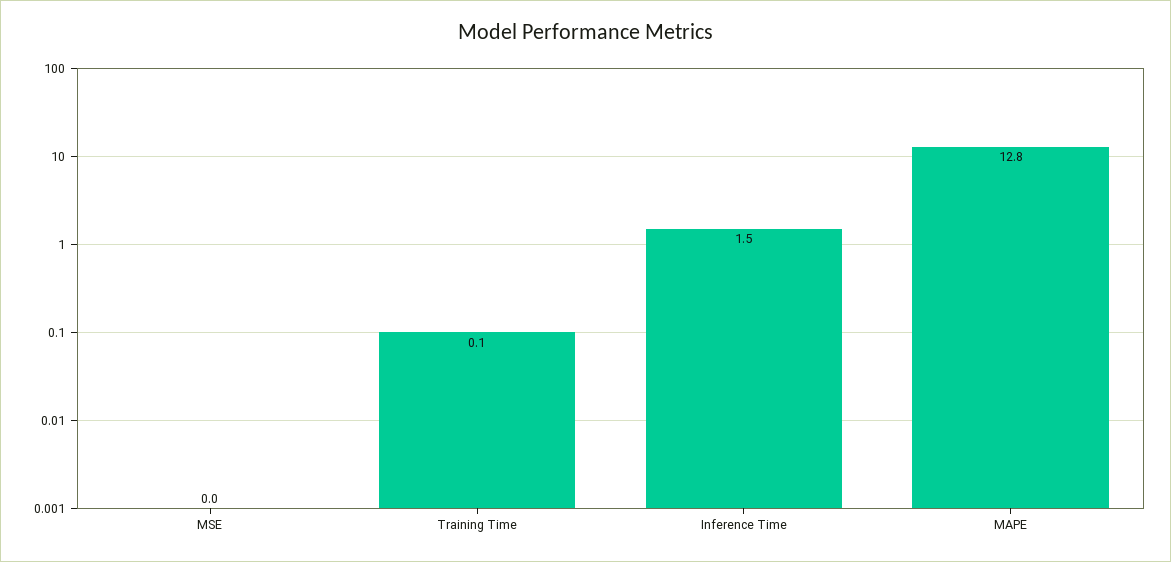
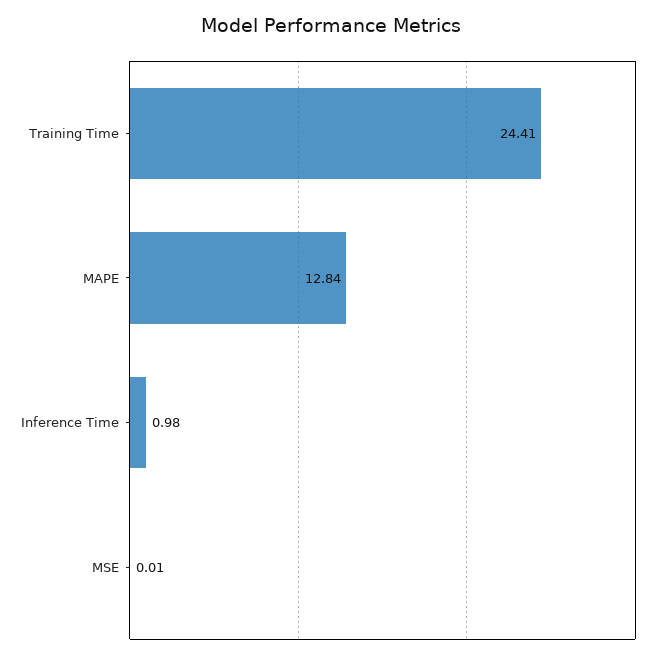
  {
    "MSE": 0.01,
-   "Training Time": 0.1,
+   "Training Time": 24.41,
-   "Inference Time": 1.5,
+   "Inference Time": 0.98,
    "MAPE": 12.84
  }

